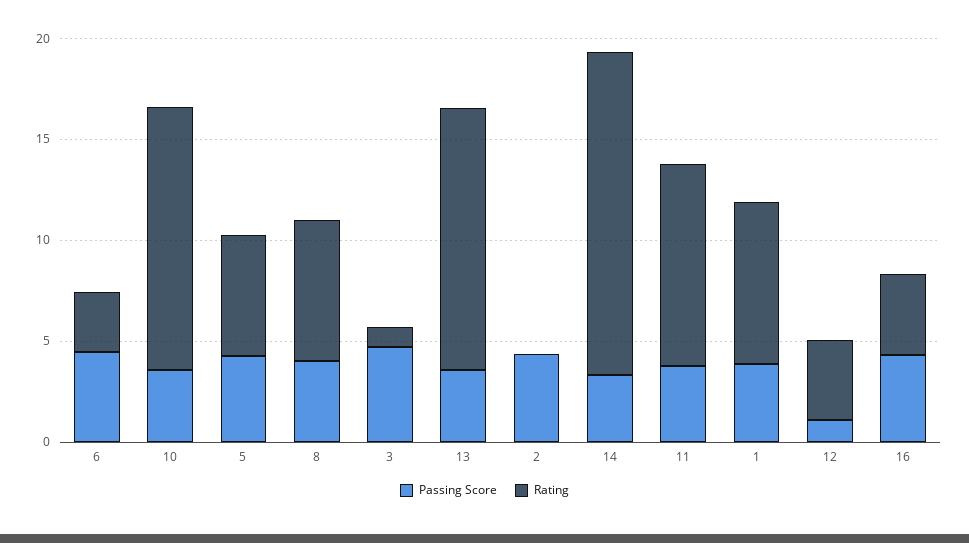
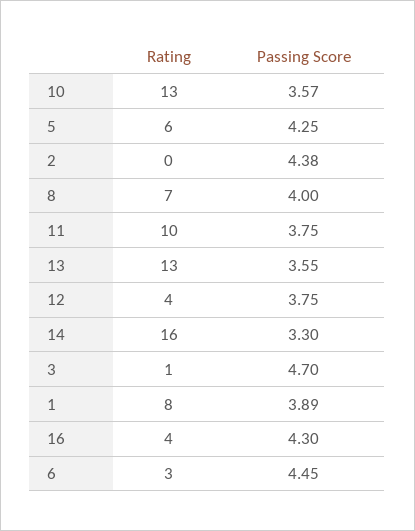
  {
    "Passing Score": {
      "6": 4.45,
      "10": 3.57,
      "5": 4.25,
      "8": 4,
      "3": 4.7,
      "13": 3.55,
      "2": 4.38,
      "14": 3.3,
      "11": 3.75,
      "1": 3.89,
-     "12": 1,
+     "12": 3.75,
      "16": 4.3
    },
    "Rating": {
      "6": 3,
      "10": 13,
      "5": 6,
      "8": 7,
      "3": 1,
      "13": 13,
      "2": 0,
      "14": 16,
      "11": 10,
      "1": 8,
      "12": 4,
      "16": 4
    }
  }

